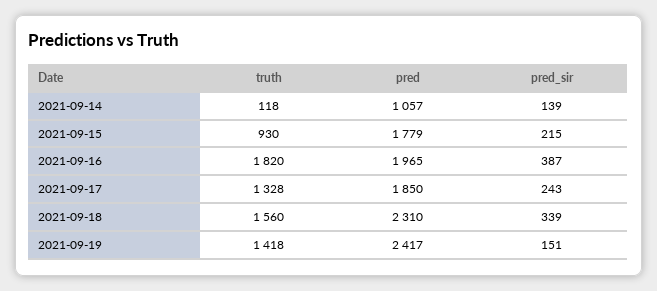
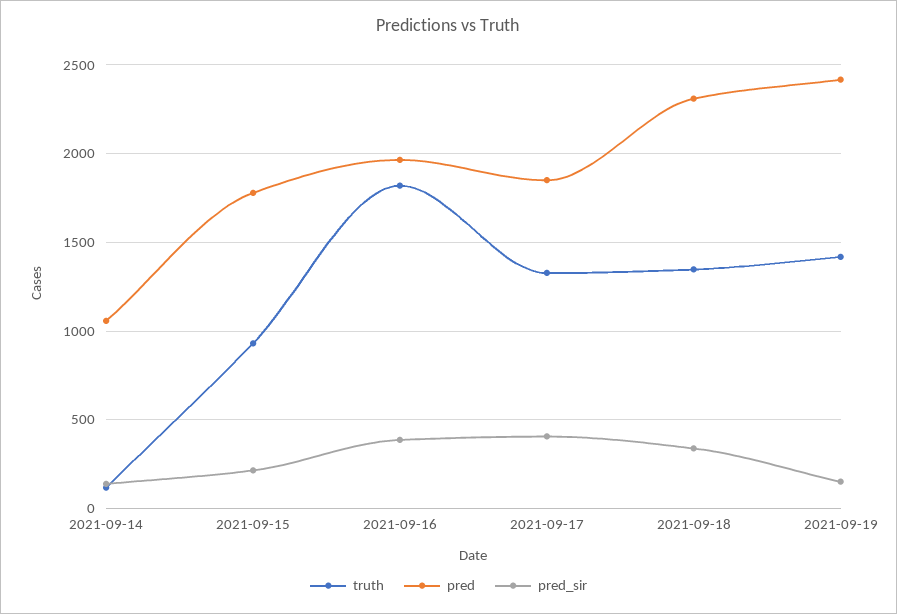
  {
    "truth": {
      "2021-09-14": 118,
      "2021-09-15": 930,
      "2021-09-16": 1820,
      "2021-09-17": 1328,
-     "2021-09-18": 1560,
+     "2021-09-18": 1350,
      "2021-09-19": 1418
    },
    "pred": {
      "2021-09-14": 1057,
      "2021-09-15": 1779,
      "2021-09-16": 1965,
      "2021-09-17": 1850,
      "2021-09-18": 2310,
      "2021-09-19": 2417
    },
    "pred_sir": {
      "2021-09-14": 139,
      "2021-09-15": 215,
      "2021-09-16": 387,
-     "2021-09-17": 243,
+     "2021-09-17": 400,
      "2021-09-18": 339,
      "2021-09-19": 151
    }
  }

